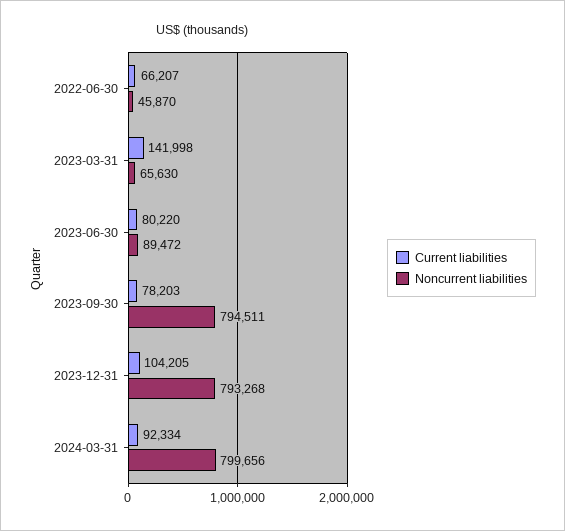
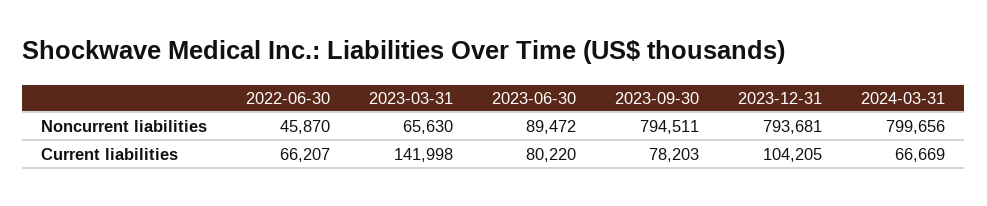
  {
    "Current liabilities": {
      "2022-06-30": 66207,
      "2023-03-31": 141998,
      "2023-06-30": 80220,
      "2023-09-30": 78203,
      "2023-12-31": 104205,
-     "2024-03-31": 92334
+     "2024-03-31": 66669
    },
    "Noncurrent liabilities": {
      "2022-06-30": 45870,
      "2023-03-31": 65630,
      "2023-06-30": 89472,
      "2023-09-30": 794511,
-     "2023-12-31": 793268,
+     "2023-12-31": 793681,
      "2024-03-31": 799656
    }
  }

